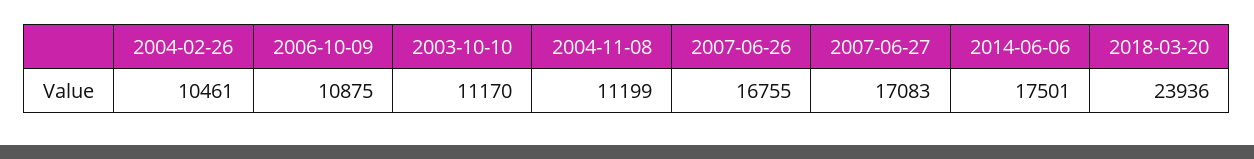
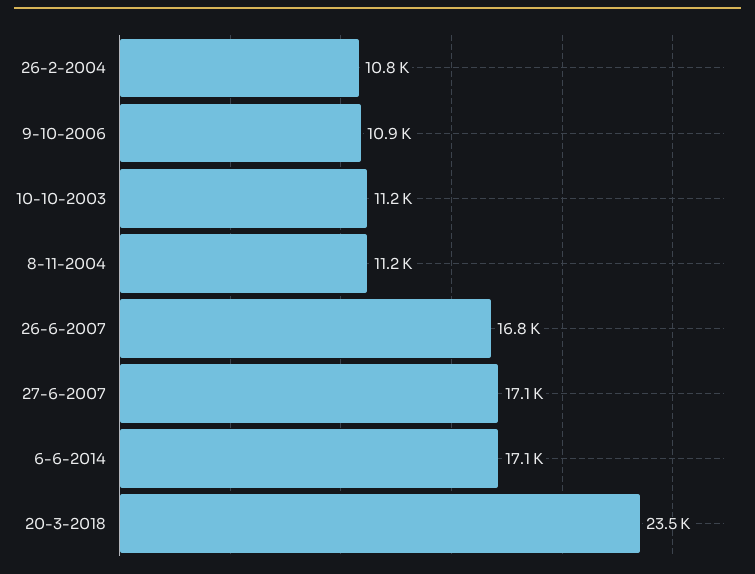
  {
-   "2004-02-26": 10461,
+   "2004-02-26": 10800,
    "2006-10-09": 10875,
    "2003-10-10": 11170,
    "2004-11-08": 11199,
    "2007-06-26": 16755,
    "2007-06-27": 17083,
-   "2014-06-06": 17501,
+   "2014-06-06": 17100,
-   "2018-03-20": 23936
+   "2018-03-20": 23500
  }

